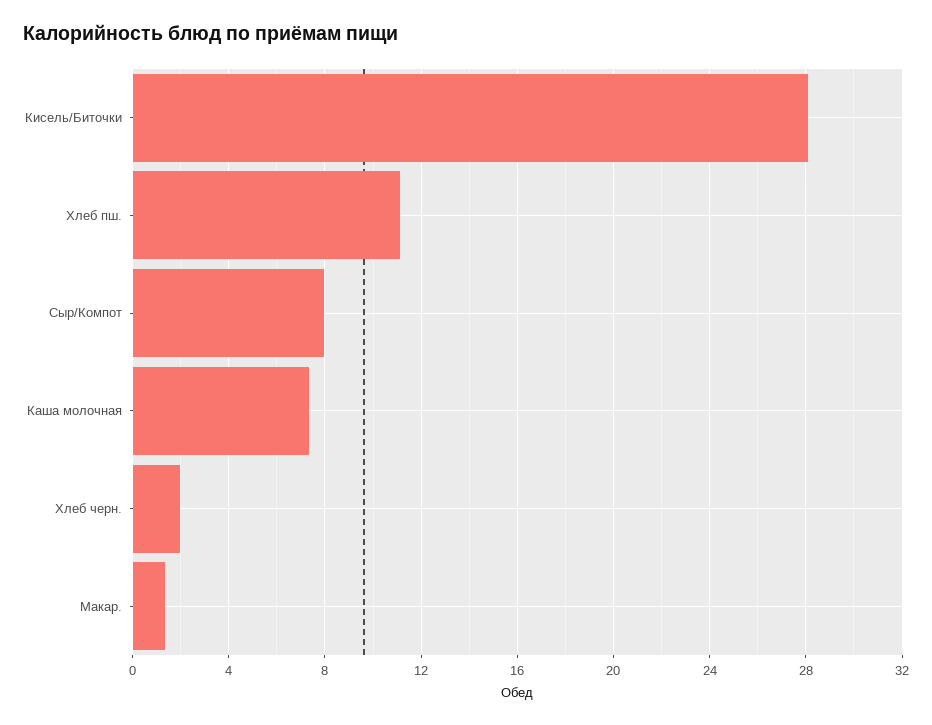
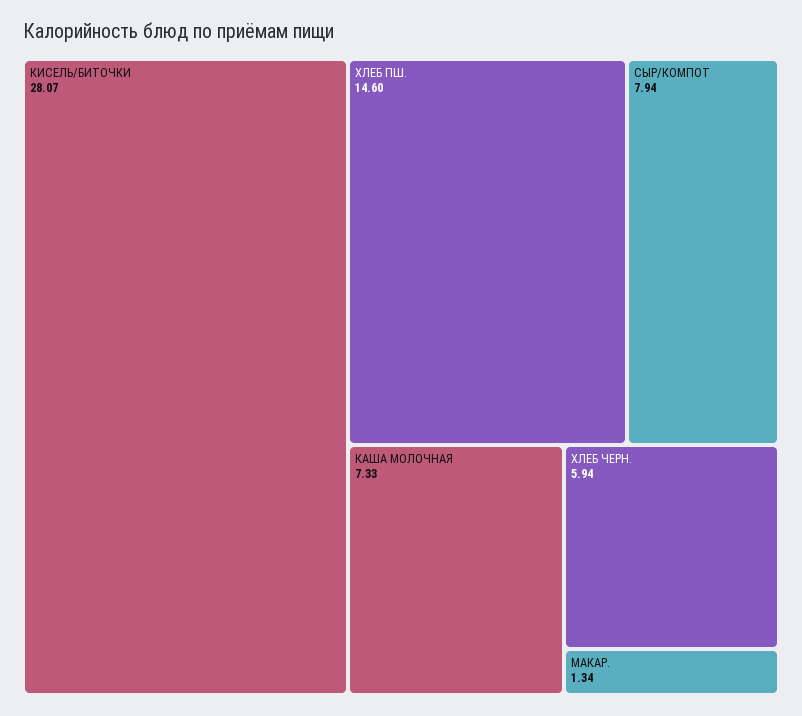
  {
    "Кисель/Биточки": 28.07,
-   "Хлеб пш.": 11,
+   "Хлеб пш.": 14.6,
    "Сыр/Компот": 7.94,
    "Каша молочная": 7.33,
-   "Хлеб черн.": 2,
+   "Хлеб черн.": 5.94,
    "Макар.": 1.34
  }

